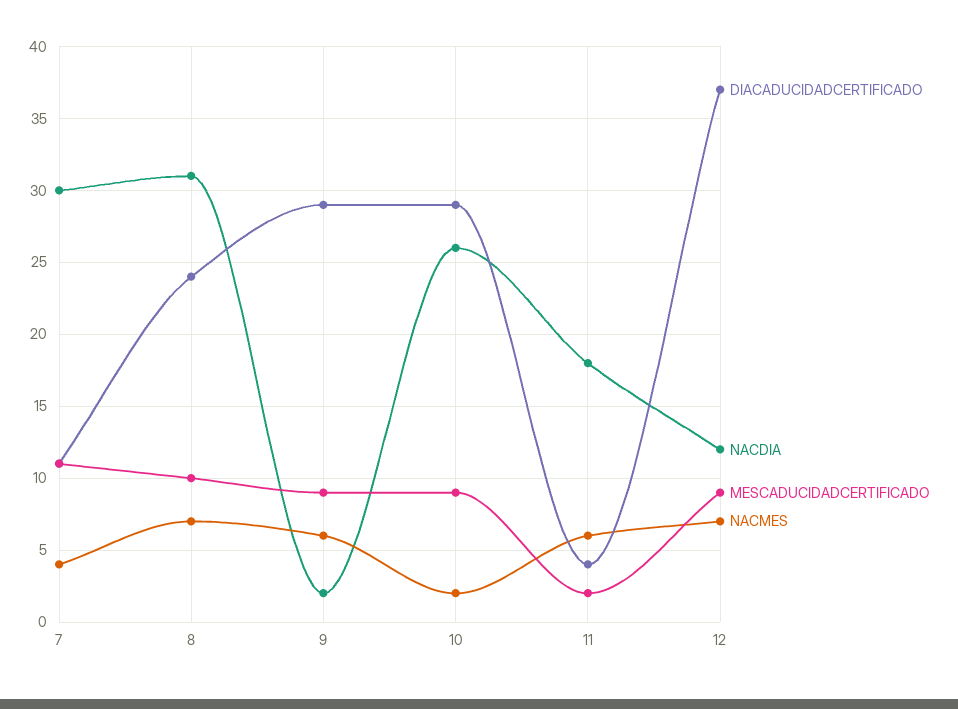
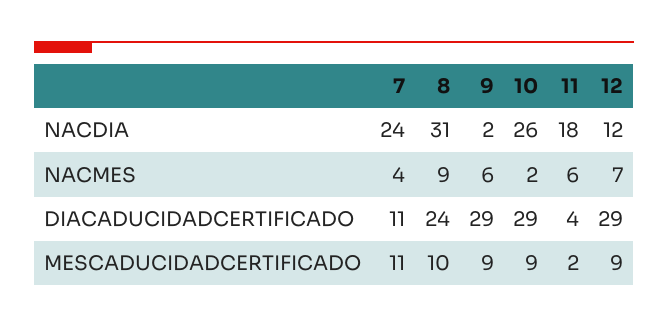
  {
    "DIACADUCIDADCERTIFICADO": {
      "7": 11,
      "8": 24,
      "9": 29,
      "10": 29,
      "11": 4,
-     "12": 37
+     "12": 29
    },
    "NACDIA": {
-     "7": 30,
+     "7": 24,
      "8": 31,
      "9": 2,
      "10": 26,
      "11": 18,
      "12": 12
    },
    "MESCADUCIDADCERTIFICADO": {
      "7": 11,
      "8": 10,
      "9": 9,
      "10": 9,
      "11": 2,
      "12": 9
    },
    "NACMES": {
      "7": 4,
-     "8": 7,
+     "8": 9,
      "9": 6,
      "10": 2,
      "11": 6,
      "12": 7
    }
  }

